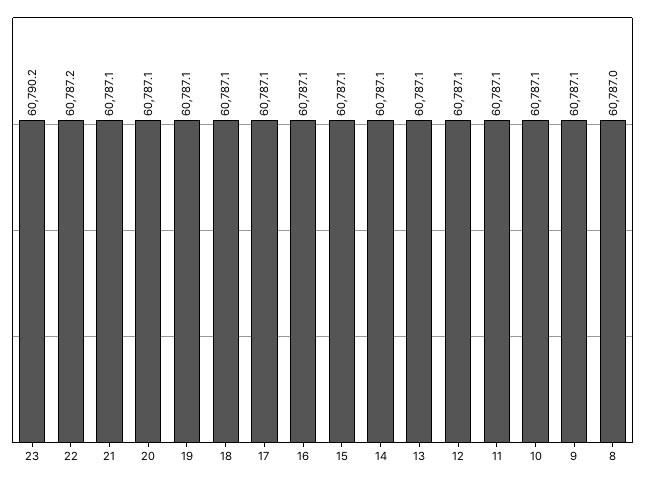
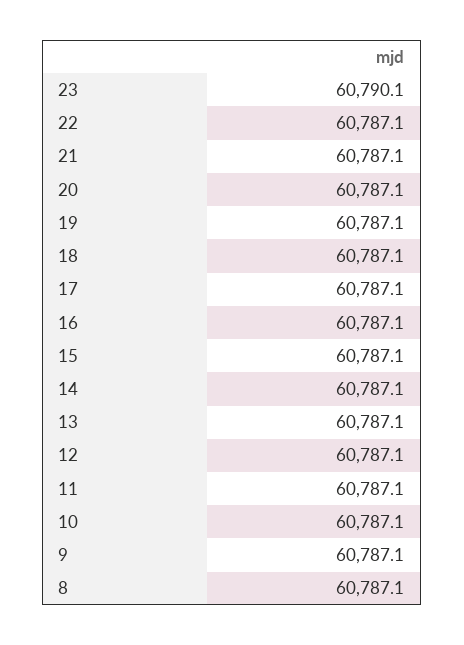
  {
-   "23": 60790.2,
+   "23": 60790.1,
-   "22": 60787.2,
+   "22": 60787.1,
    "21": 60787.1,
    "20": 60787.1,
    "19": 60787.1,
    "18": 60787.1,
    "17": 60787.1,
    "16": 60787.1,
    "15": 60787.1,
    "14": 60787.1,
    "13": 60787.1,
    "12": 60787.1,
    "11": 60787.1,
    "10": 60787.1,
    "9": 60787.1,
-   "8": 60787
+   "8": 60787.1
  }

